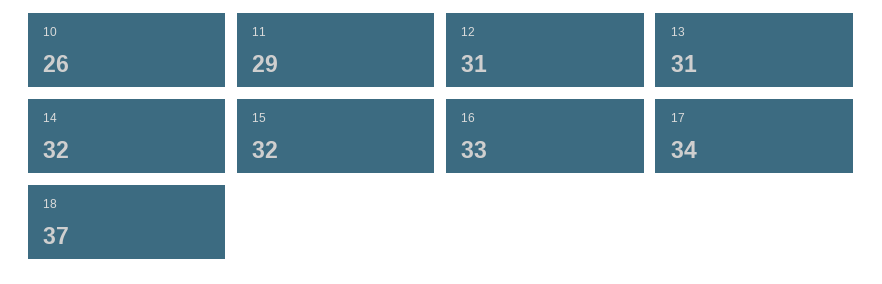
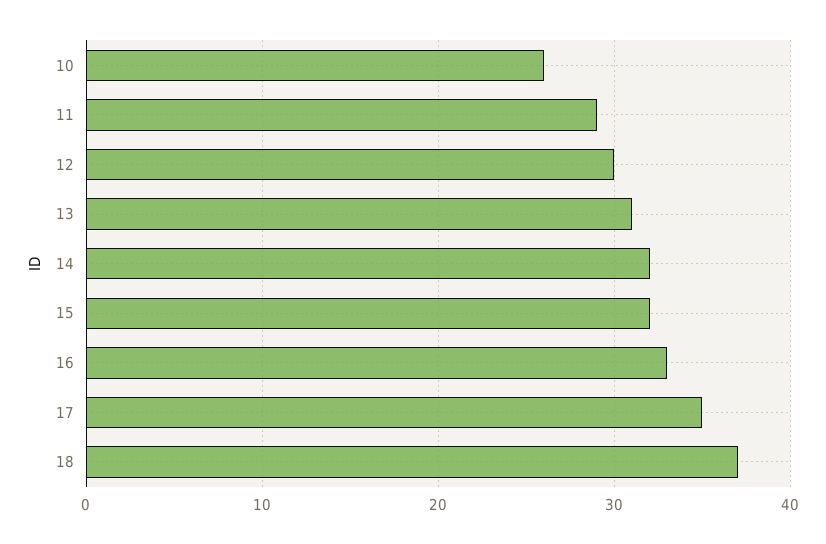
  {
    "10": 26,
    "11": 29,
-   "12": 31,
+   "12": 30,
    "13": 31,
    "14": 32,
    "15": 32,
    "16": 33,
-   "17": 34,
+   "17": 35,
    "18": 37
  }

